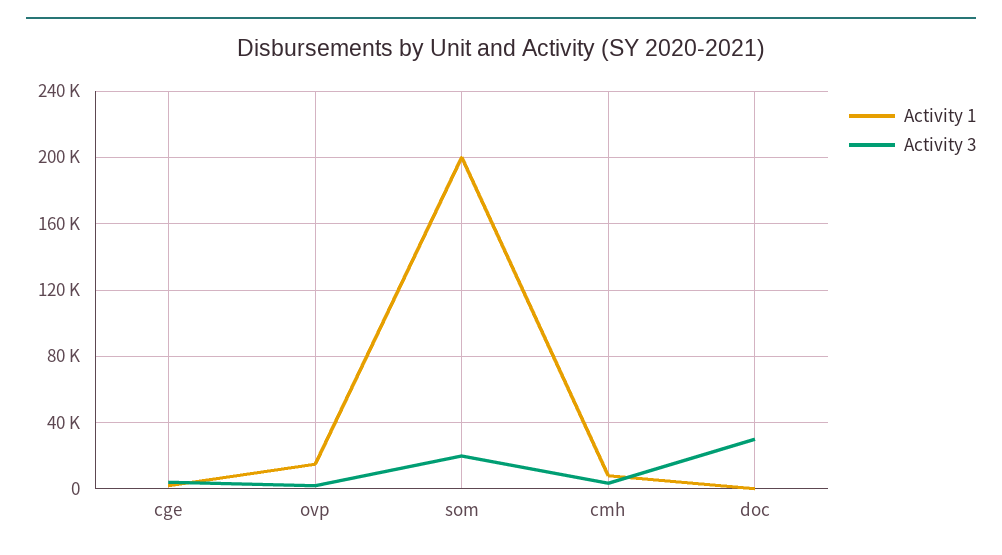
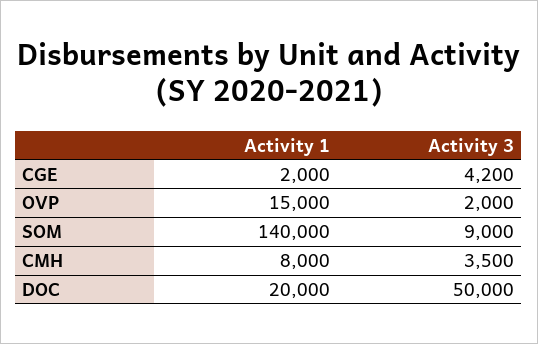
  {
    "Activity 1": {
      "cge": 2000,
      "ovp": 15000,
-     "som": 200000,
+     "som": 140000,
      "cmh": 8000,
-     "doc": 0
+     "doc": 20000
    },
    "Activity 3": {
      "cge": 4200,
      "ovp": 2000,
-     "som": 20000,
+     "som": 9000,
      "cmh": 3500,
-     "doc": 30000
+     "doc": 50000
    }
  }

